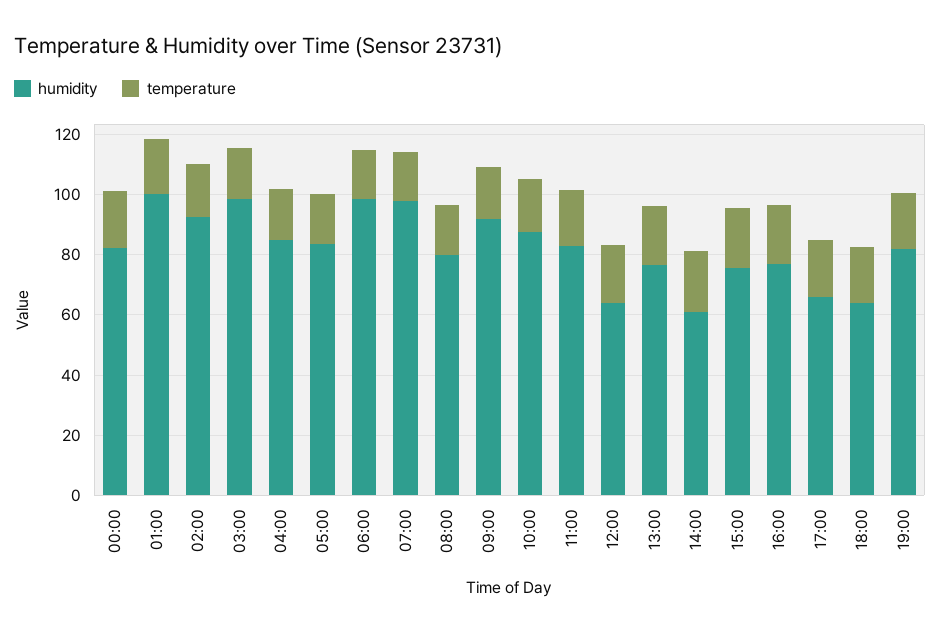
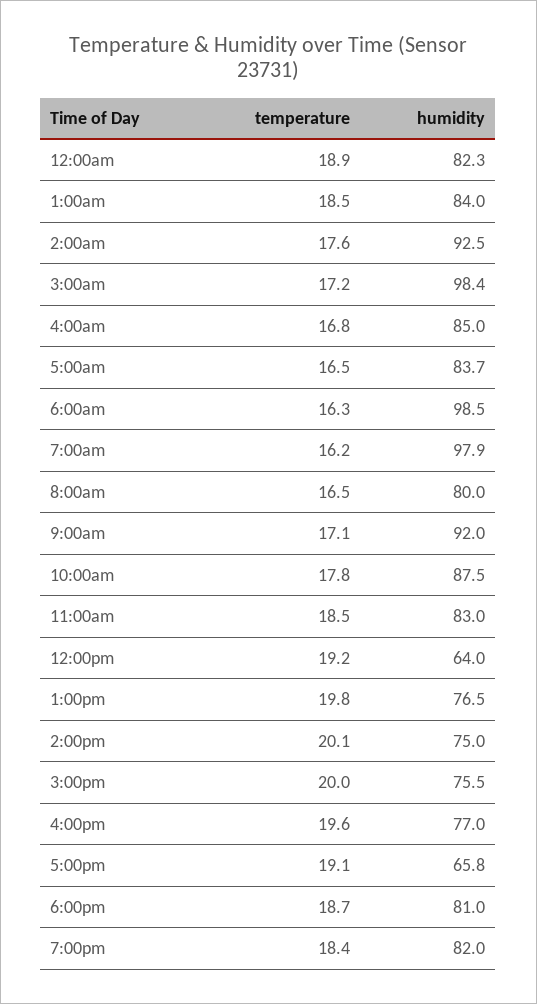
  {
    "humidity": {
      "00:00": 82.3,
-     "01:00": 100,
+     "01:00": 84,
      "02:00": 92.5,
      "03:00": 98.4,
      "04:00": 85,
      "05:00": 83.7,
      "06:00": 98.5,
      "07:00": 97.9,
      "08:00": 80,
      "09:00": 92,
      "10:00": 87.5,
      "11:00": 83,
      "12:00": 64,
      "13:00": 76.5,
-     "14:00": 60,
+     "14:00": 75,
      "15:00": 75.5,
      "16:00": 77,
      "17:00": 65.8,
-     "18:00": 65,
+     "18:00": 81,
      "19:00": 82
    },
    "temperature": {
      "00:00": 18.9,
      "01:00": 18.5,
      "02:00": 17.6,
      "03:00": 17.2,
      "04:00": 16.8,
      "05:00": 16.5,
      "06:00": 16.3,
      "07:00": 16.2,
      "08:00": 16.5,
      "09:00": 17.1,
      "10:00": 17.8,
      "11:00": 18.5,
      "12:00": 19.2,
      "13:00": 19.8,
      "14:00": 20.1,
      "15:00": 20,
      "16:00": 19.6,
      "17:00": 19.1,
      "18:00": 18.7,
      "19:00": 18.4
    }
  }

